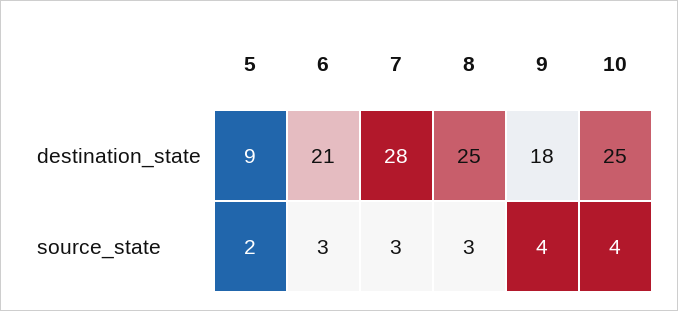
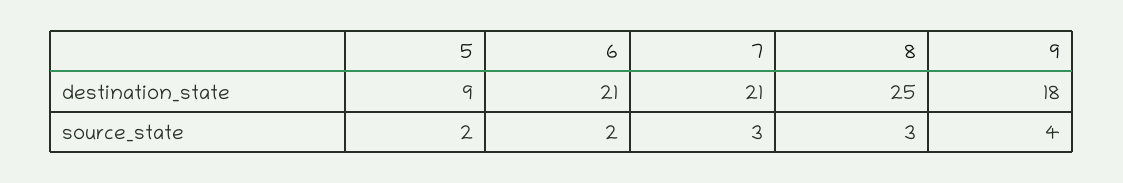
  {
    "5": {
      "destination_state": 9,
      "source_state": 2
    },
    "6": {
      "destination_state": 21,
-     "source_state": 3
+     "source_state": 2
    },
    "7": {
-     "destination_state": 28,
+     "destination_state": 21,
      "source_state": 3
    },
    "8": {
      "destination_state": 25,
      "source_state": 3
    },
    "9": {
      "destination_state": 18,
      "source_state": 4
-   },
+   }
-   "10": {
-     "destination_state": 25,
-     "source_state": 4
-   }
  }

